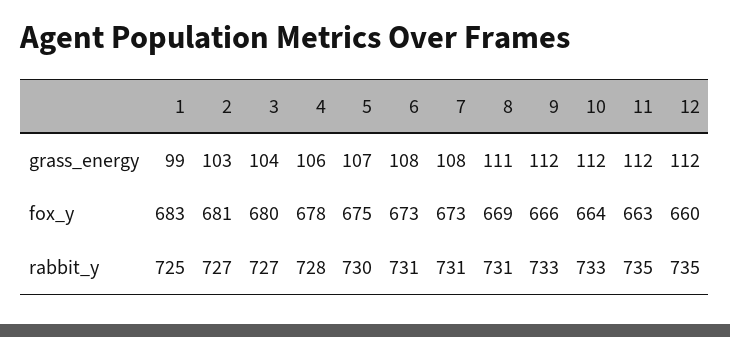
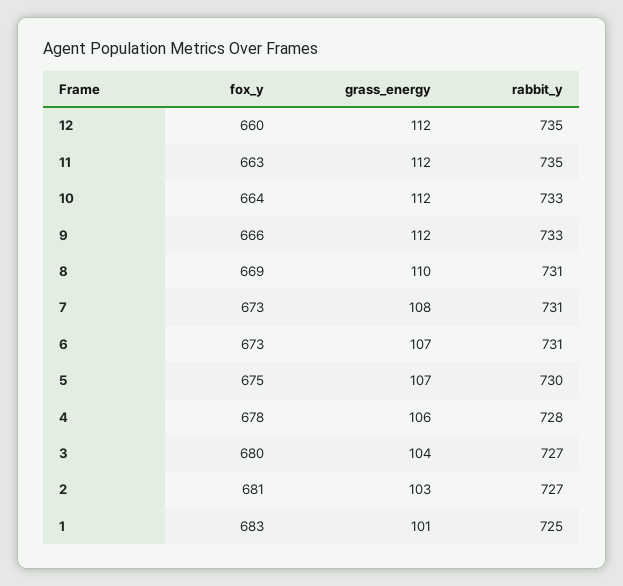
  {
    "1": {
-     "grass_energy": 99,
+     "grass_energy": 101,
      "fox_y": 683,
      "rabbit_y": 725
    },
    "2": {
      "grass_energy": 103,
      "fox_y": 681,
      "rabbit_y": 727
    },
    "3": {
      "grass_energy": 104,
      "fox_y": 680,
      "rabbit_y": 727
    },
    "4": {
      "grass_energy": 106,
      "fox_y": 678,
      "rabbit_y": 728
    },
    "5": {
      "grass_energy": 107,
      "fox_y": 675,
      "rabbit_y": 730
    },
    "6": {
-     "grass_energy": 108,
+     "grass_energy": 107,
      "fox_y": 673,
      "rabbit_y": 731
    },
    "7": {
      "grass_energy": 108,
      "fox_y": 673,
      "rabbit_y": 731
    },
    "8": {
-     "grass_energy": 111,
+     "grass_energy": 110,
      "fox_y": 669,
      "rabbit_y": 731
    },
    "9": {
      "grass_energy": 112,
      "fox_y": 666,
      "rabbit_y": 733
    },
    "10": {
      "grass_energy": 112,
      "fox_y": 664,
      "rabbit_y": 733
    },
    "11": {
      "grass_energy": 112,
      "fox_y": 663,
      "rabbit_y": 735
    },
    "12": {
      "grass_energy": 112,
      "fox_y": 660,
      "rabbit_y": 735
    }
  }

